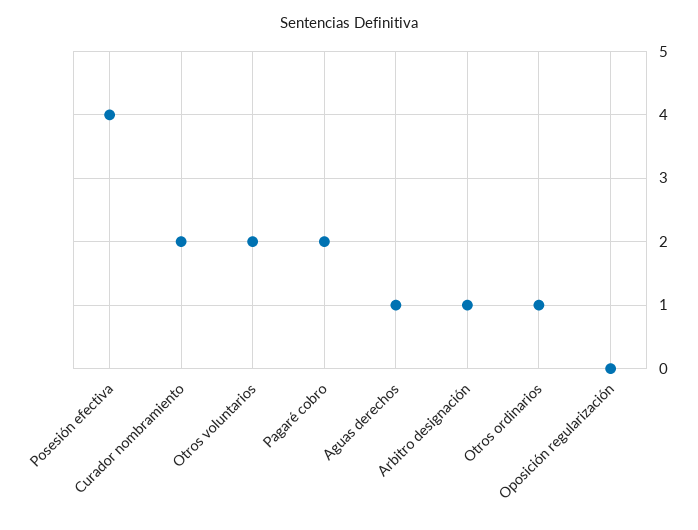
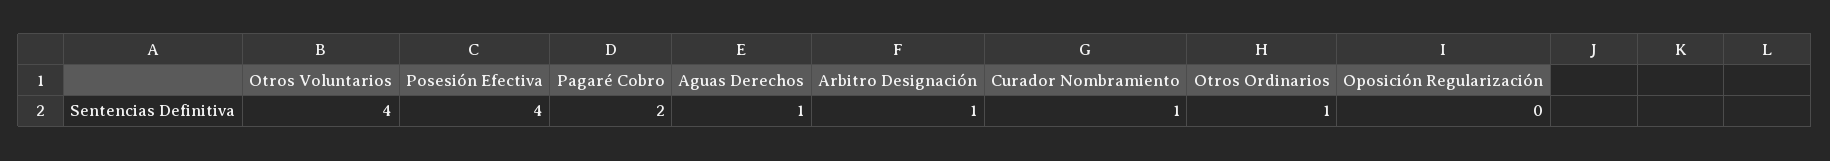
  {
    "Posesión efectiva": 4,
-   "Curador nombramiento": 2,
+   "Curador nombramiento": 1,
-   "Otros voluntarios": 2,
+   "Otros voluntarios": 4,
    "Pagaré cobro": 2,
    "Aguas derechos": 1,
    "Arbitro designación": 1,
    "Otros ordinarios": 1,
    "Oposición regularización": 0
  }

